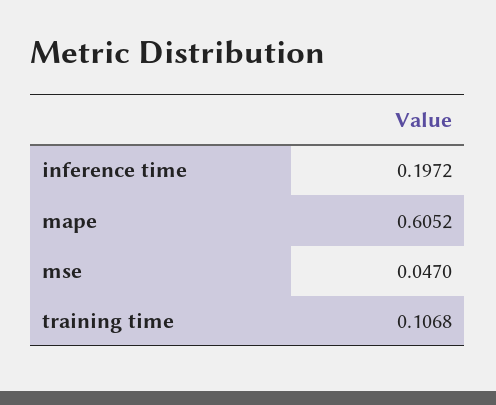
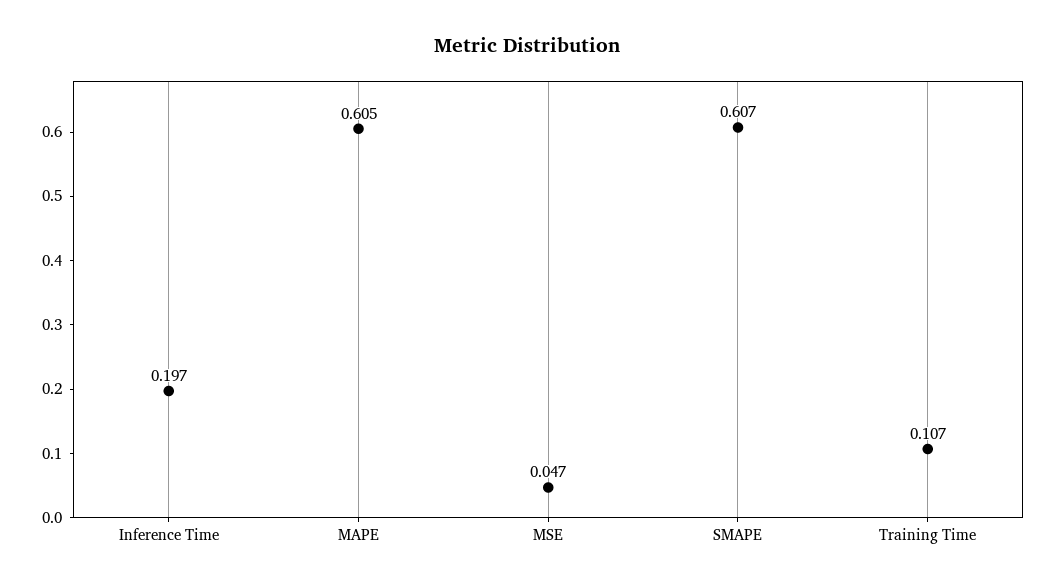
  {
    "inference time": 0.1972,
    "mape": 0.6052,
    "mse": 0.047,
-   "training time": 0.1068
+   "training time": 0.1068,
+   "SMAPE": 0.607
  }

